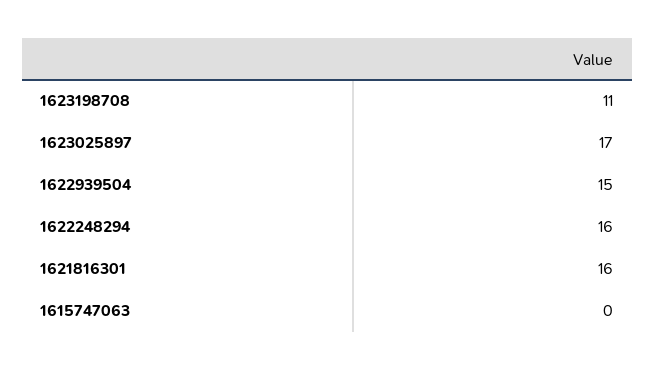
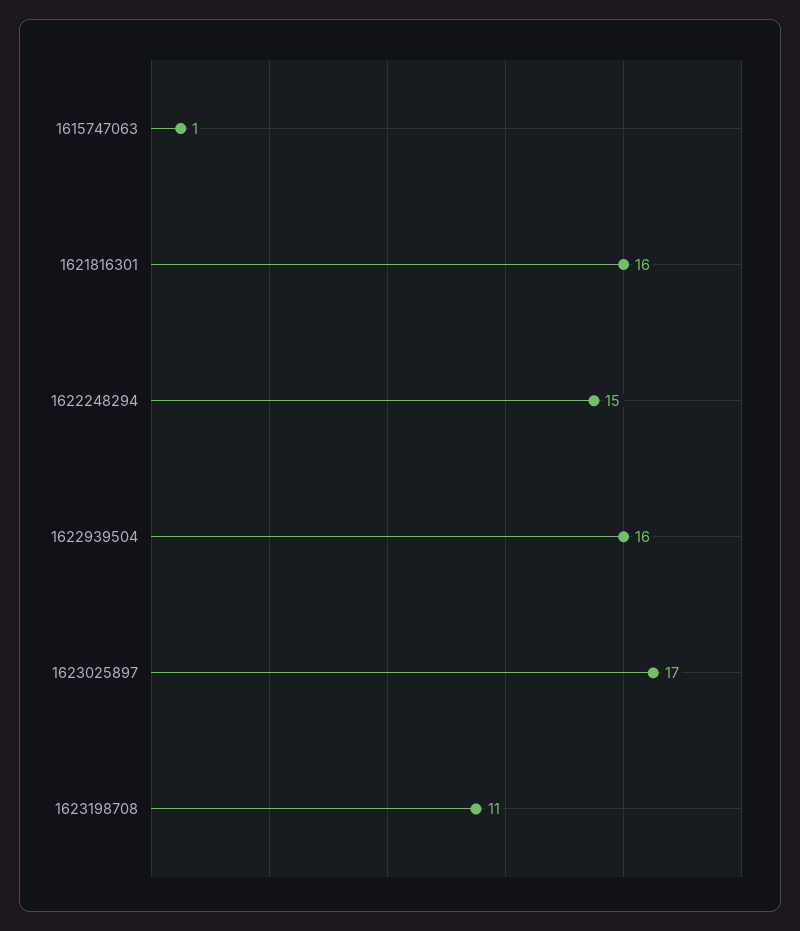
  {
    "1623198708": 11,
    "1623025897": 17,
-   "1622939504": 15,
+   "1622939504": 16,
-   "1622248294": 16,
+   "1622248294": 15,
    "1621816301": 16,
-   "1615747063": 0
+   "1615747063": 1
  }

